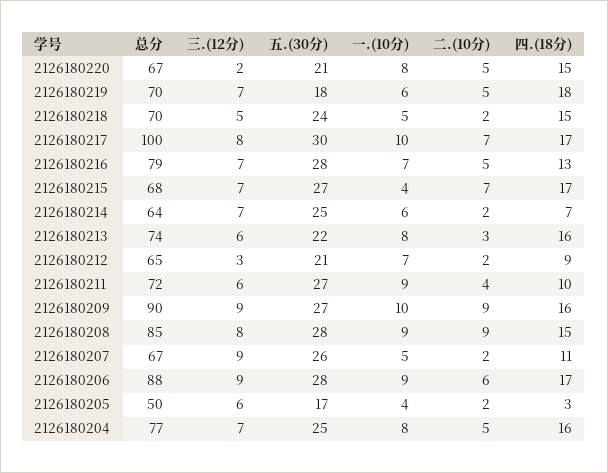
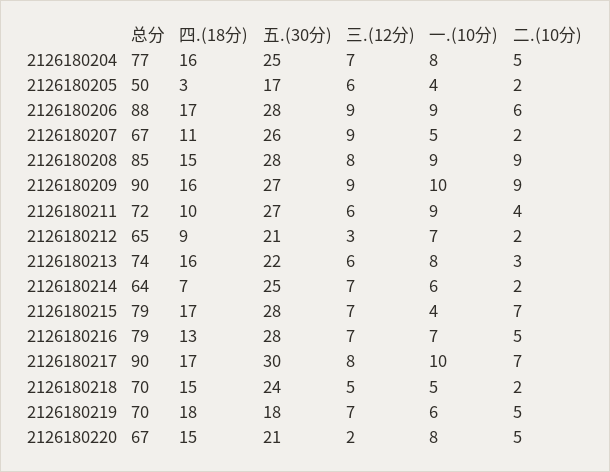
  {
    "总分": {
      "2126180220": 67,
      "2126180219": 70,
      "2126180218": 70,
-     "2126180217": 100,
+     "2126180217": 90,
      "2126180216": 79,
-     "2126180215": 68,
+     "2126180215": 79,
      "2126180214": 64,
      "2126180213": 74,
      "2126180212": 65,
      "2126180211": 72,
      "2126180209": 90,
      "2126180208": 85,
      "2126180207": 67,
      "2126180206": 88,
      "2126180205": 50,
      "2126180204": 77
    },
    "三.(12分)": {
      "2126180220": 2,
      "2126180219": 7,
      "2126180218": 5,
      "2126180217": 8,
      "2126180216": 7,
      "2126180215": 7,
      "2126180214": 7,
      "2126180213": 6,
      "2126180212": 3,
      "2126180211": 6,
      "2126180209": 9,
      "2126180208": 8,
      "2126180207": 9,
      "2126180206": 9,
      "2126180205": 6,
      "2126180204": 7
    },
    "五.(30分)": {
      "2126180220": 21,
      "2126180219": 18,
      "2126180218": 24,
      "2126180217": 30,
      "2126180216": 28,
-     "2126180215": 27,
+     "2126180215": 28,
      "2126180214": 25,
      "2126180213": 22,
      "2126180212": 21,
      "2126180211": 27,
      "2126180209": 27,
      "2126180208": 28,
      "2126180207": 26,
      "2126180206": 28,
      "2126180205": 17,
      "2126180204": 25
    },
    "一.(10分)": {
      "2126180220": 8,
      "2126180219": 6,
      "2126180218": 5,
      "2126180217": 10,
      "2126180216": 7,
      "2126180215": 4,
      "2126180214": 6,
      "2126180213": 8,
      "2126180212": 7,
      "2126180211": 9,
      "2126180209": 10,
      "2126180208": 9,
      "2126180207": 5,
      "2126180206": 9,
      "2126180205": 4,
      "2126180204": 8
    },
    "二.(10分)": {
      "2126180220": 5,
      "2126180219": 5,
      "2126180218": 2,
      "2126180217": 7,
      "2126180216": 5,
      "2126180215": 7,
      "2126180214": 2,
      "2126180213": 3,
      "2126180212": 2,
      "2126180211": 4,
      "2126180209": 9,
      "2126180208": 9,
      "2126180207": 2,
      "2126180206": 6,
      "2126180205": 2,
      "2126180204": 5
    },
    "四.(18分)": {
      "2126180220": 15,
      "2126180219": 18,
      "2126180218": 15,
      "2126180217": 17,
      "2126180216": 13,
      "2126180215": 17,
      "2126180214": 7,
      "2126180213": 16,
      "2126180212": 9,
      "2126180211": 10,
      "2126180209": 16,
      "2126180208": 15,
      "2126180207": 11,
      "2126180206": 17,
      "2126180205": 3,
      "2126180204": 16
    }
  }

